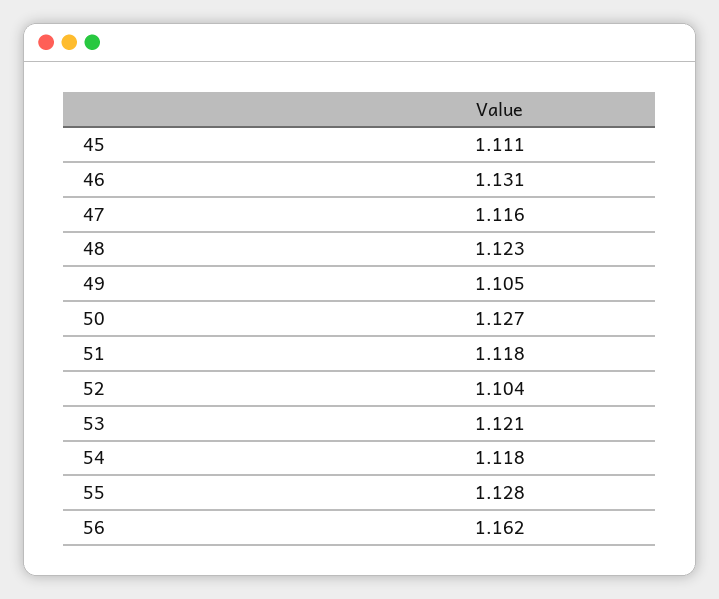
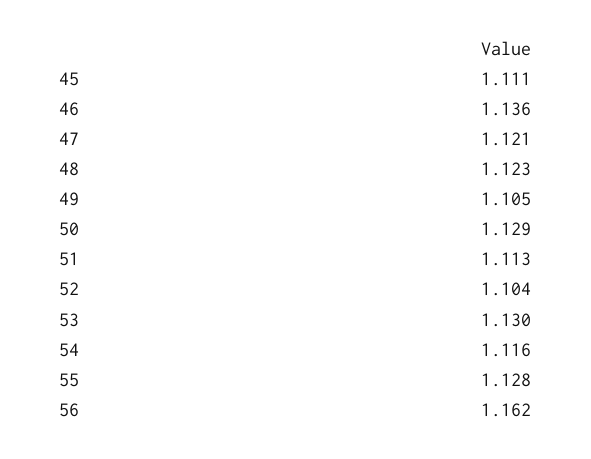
  {
    "45": 1.111,
-   "46": 1.131,
+   "46": 1.136,
-   "47": 1.116,
+   "47": 1.121,
    "48": 1.123,
    "49": 1.105,
-   "50": 1.127,
+   "50": 1.129,
-   "51": 1.118,
+   "51": 1.113,
    "52": 1.104,
-   "53": 1.121,
+   "53": 1.13,
-   "54": 1.118,
+   "54": 1.116,
    "55": 1.128,
    "56": 1.162
  }

